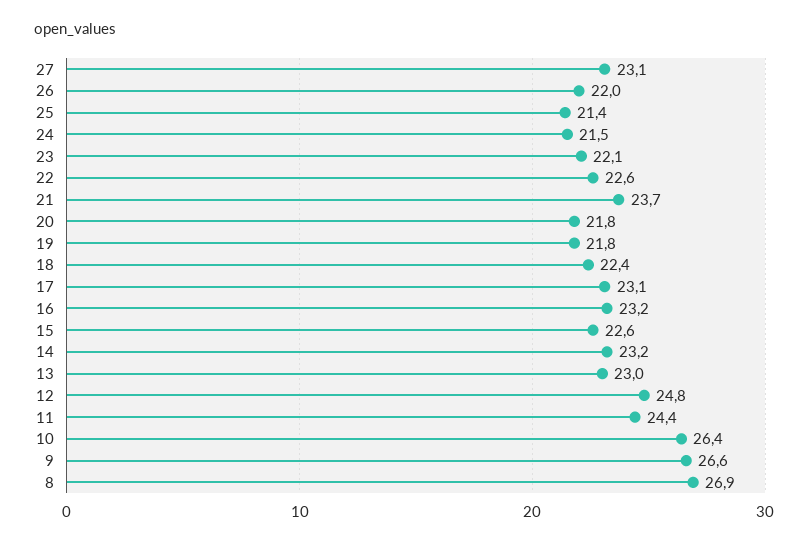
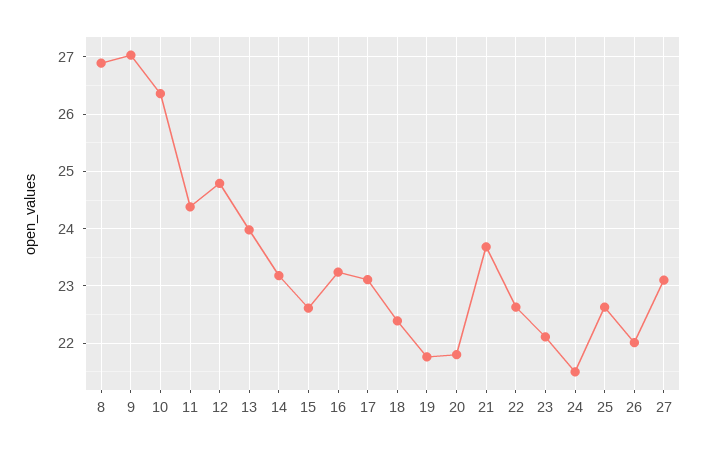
  {
    "27": 23.1,
    "26": 22,
-   "25": 21.4,
+   "25": 22.6,
    "24": 21.5,
    "23": 22.1,
    "22": 22.6,
    "21": 23.7,
    "20": 21.8,
    "19": 21.8,
    "18": 22.4,
    "17": 23.1,
    "16": 23.2,
    "15": 22.6,
    "14": 23.2,
-   "13": 23,
+   "13": 24,
    "12": 24.8,
    "11": 24.4,
    "10": 26.4,
-   "9": 26.6,
+   "9": 27,
    "8": 26.9
  }

